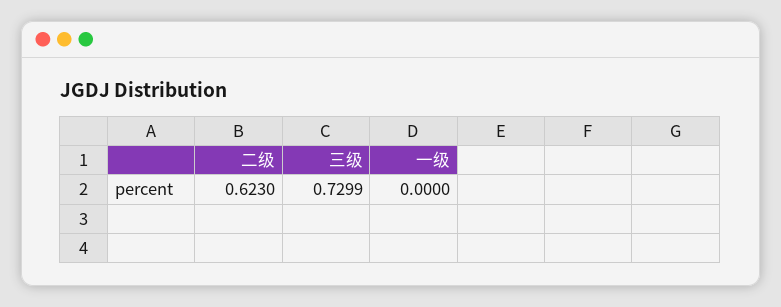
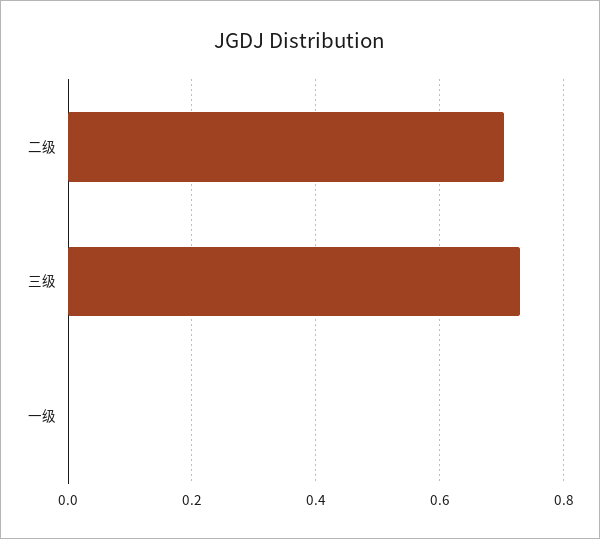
  {
-   "二级": 0.623,
+   "二级": 0.7,
    "三级": 0.7299,
    "一级": 0
  }

